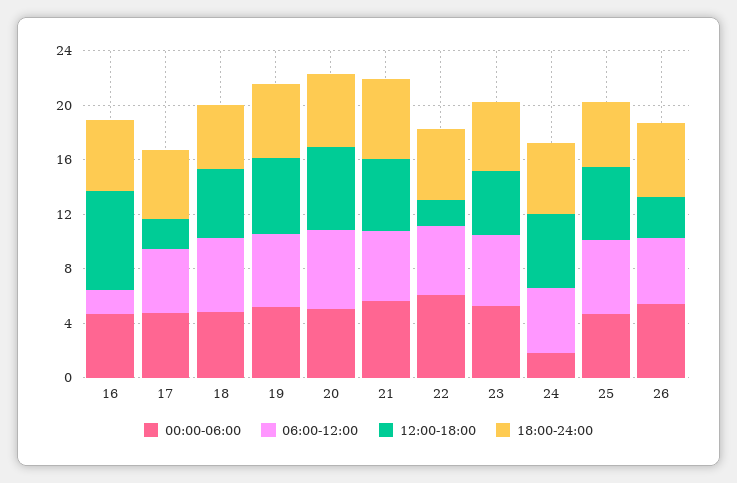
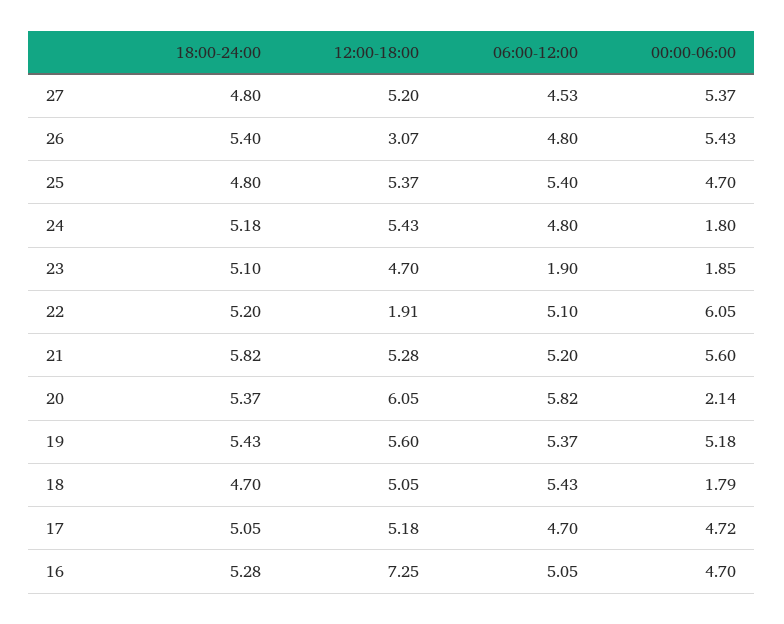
  {
    "00:00-06:00": {
      "16": 4.7,
      "17": 4.72,
-     "18": 5,
+     "18": 1.79,
      "19": 5.18,
-     "20": 5,
+     "20": 2.14,
      "21": 5.6,
      "22": 6.05,
-     "23": 5,
+     "23": 1.85,
      "24": 1.8,
      "25": 4.7,
-     "26": 5.43
+     "26": 5.43,
+     "27": 5.37
    },
    "06:00-12:00": {
-     "16": 2,
+     "16": 5.05,
      "17": 4.7,
      "18": 5.43,
      "19": 5.37,
      "20": 5.82,
      "21": 5.2,
      "22": 5.1,
-     "23": 5,
+     "23": 1.9,
      "24": 4.8,
      "25": 5.4,
-     "26": 4.8
+     "26": 4.8,
+     "27": 4.53
    },
    "12:00-18:00": {
      "16": 7.25,
-     "17": 2,
+     "17": 5.18,
      "18": 5.05,
      "19": 5.6,
      "20": 6.05,
      "21": 5.28,
      "22": 1.91,
      "23": 4.7,
      "24": 5.43,
      "25": 5.37,
-     "26": 3.07
+     "26": 3.07,
+     "27": 5.2
    },
    "18:00-24:00": {
      "16": 5.28,
      "17": 5.05,
      "18": 4.7,
      "19": 5.43,
      "20": 5.37,
      "21": 5.82,
      "22": 5.2,
      "23": 5.1,
      "24": 5.18,
      "25": 4.8,
-     "26": 5.4
+     "26": 5.4,
+     "27": 4.8
    }
  }

